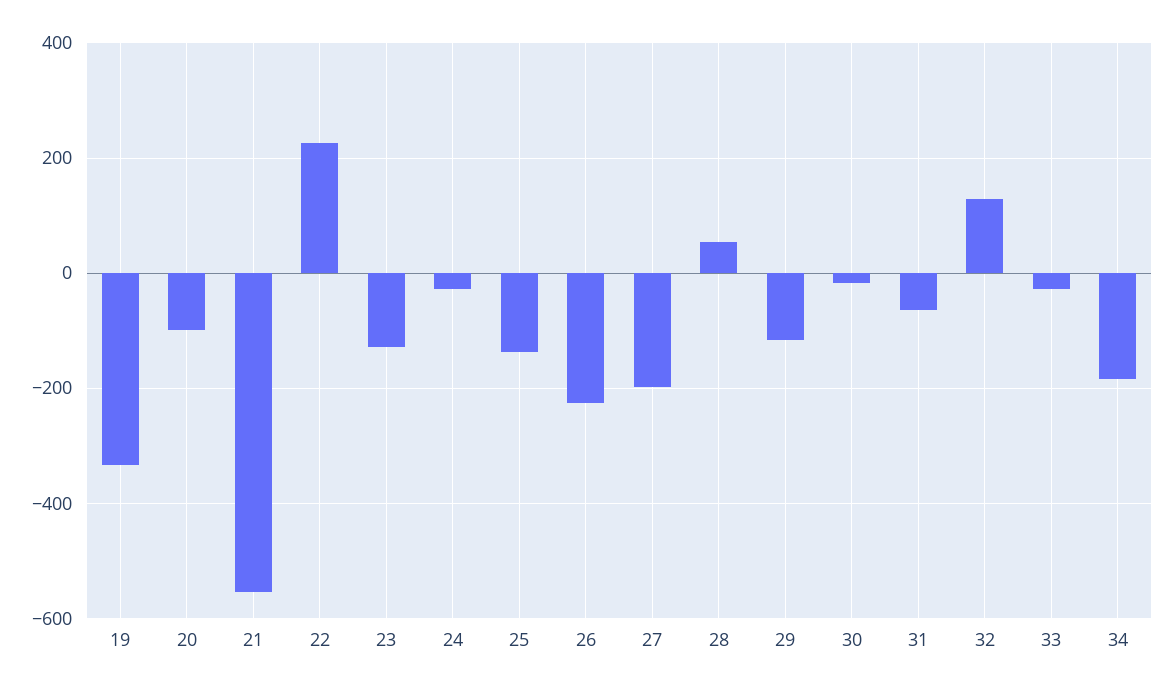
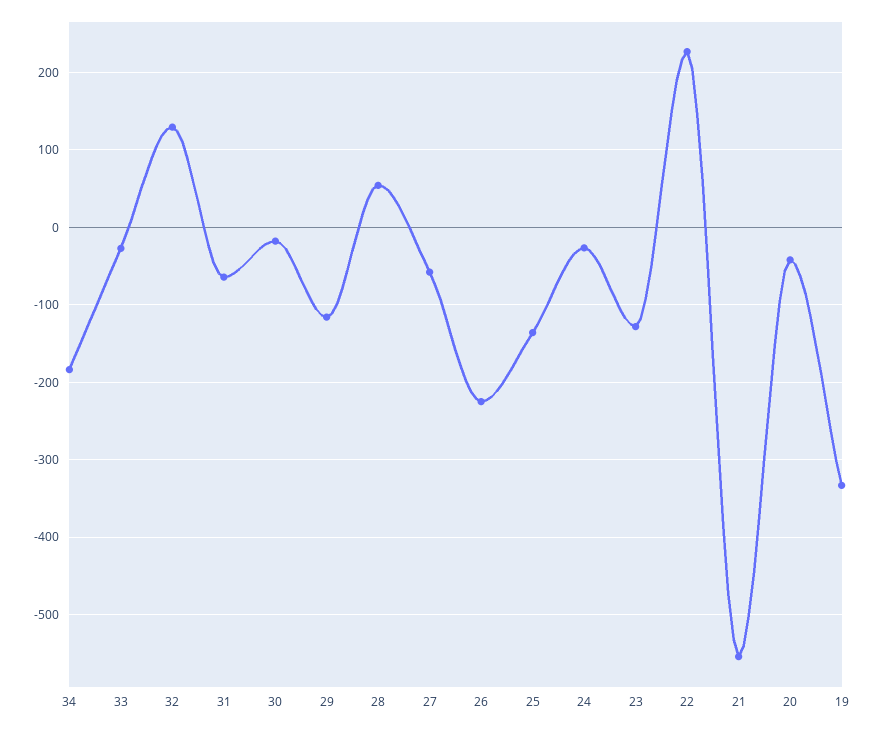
  {
    "19": -330,
-   "20": -100,
+   "20": -40,
    "21": -550,
    "22": 230,
    "23": -130,
    "24": -30,
    "25": -140,
    "26": -230,
-   "27": -200,
+   "27": -60,
    "28": 50,
    "29": -120,
    "30": -20,
    "31": -60,
    "32": 130,
    "33": -30,
    "34": -180
  }

